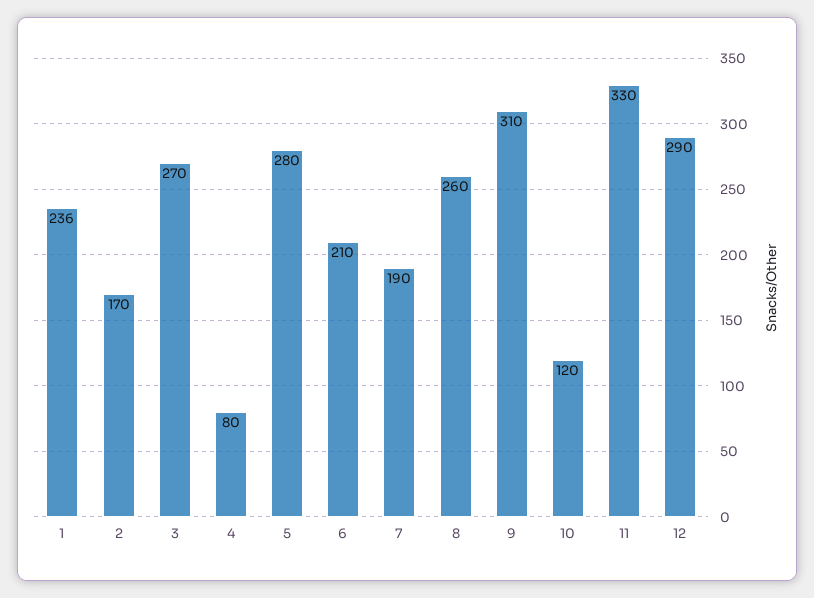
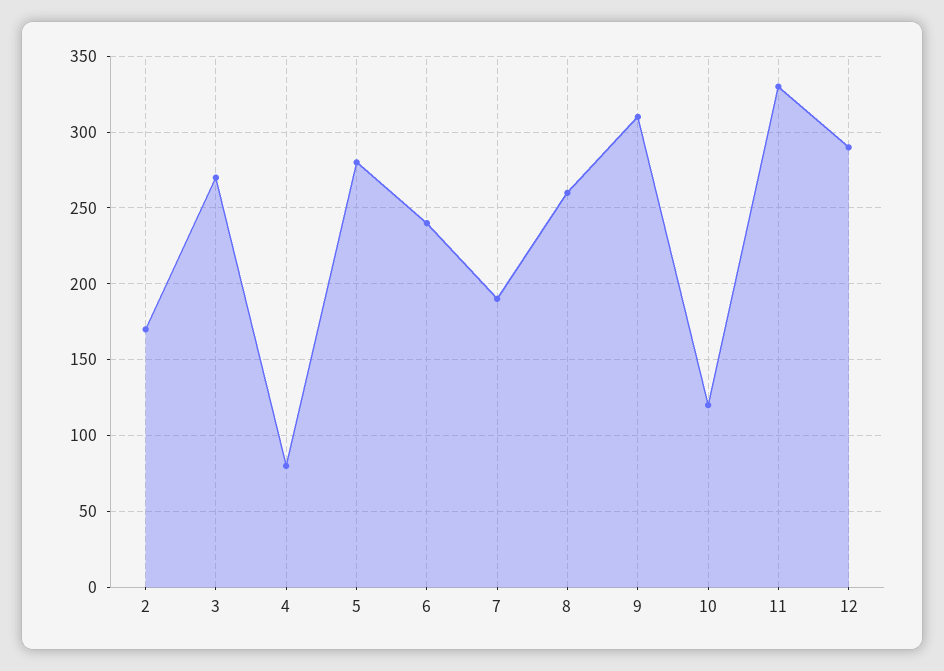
  {
-   "1": 236,
    "2": 170,
    "3": 270,
    "4": 80,
    "5": 280,
-   "6": 210,
+   "6": 240,
    "7": 190,
    "8": 260,
    "9": 310,
    "10": 120,
    "11": 330,
    "12": 290
  }

